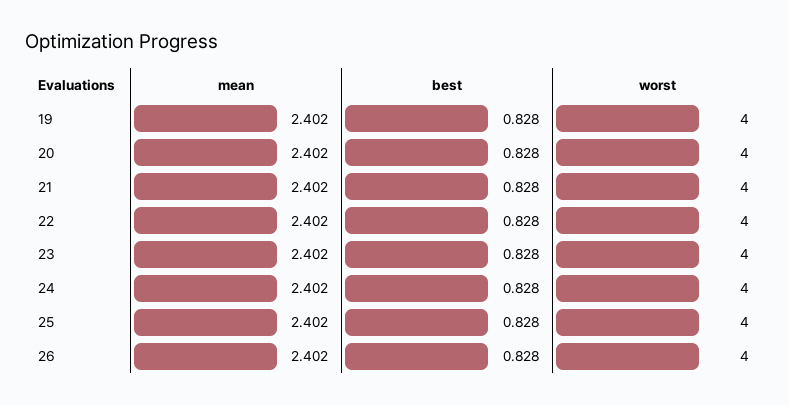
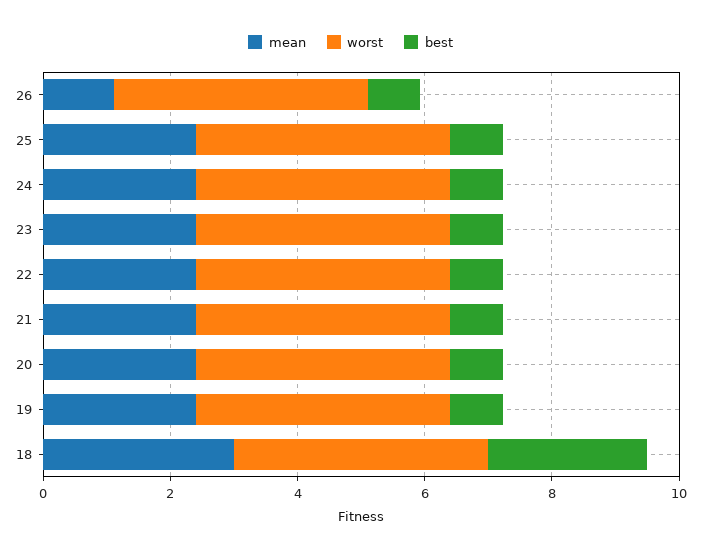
  {
    "mean": {
      "19": 2.402,
      "20": 2.402,
      "21": 2.402,
      "22": 2.402,
      "23": 2.402,
      "24": 2.402,
      "25": 2.402,
-     "26": 2.402
+     "26": 1,
+     "18": 3
    },
    "best": {
      "19": 0.828,
      "20": 0.828,
      "21": 0.828,
      "22": 0.828,
      "23": 0.828,
      "24": 0.828,
      "25": 0.828,
-     "26": 0.828
+     "26": 0.828,
+     "18": 2.5
    },
    "worst": {
      "19": 4,
      "20": 4,
      "21": 4,
      "22": 4,
      "23": 4,
      "24": 4,
      "25": 4,
-     "26": 4
+     "26": 4,
+     "18": 4
    }
  }

